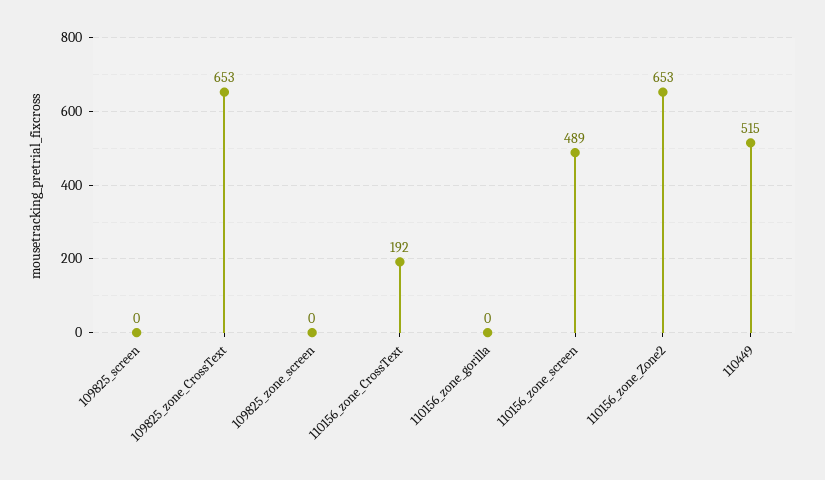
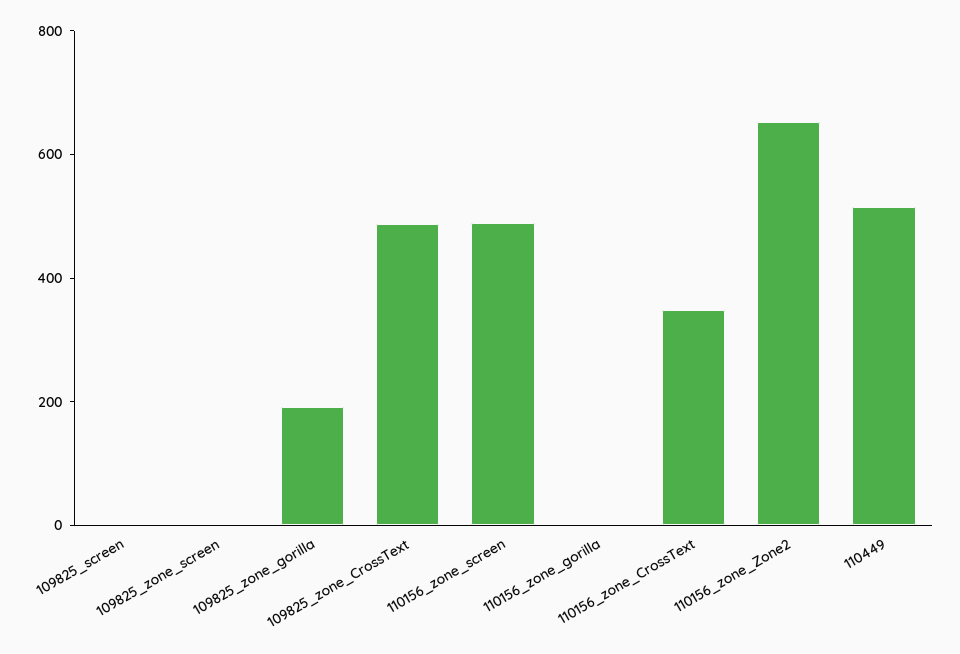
  {
    "109825_screen": 0,
-   "109825_zone_CrossText": 653,
+   "109825_zone_CrossText": 500,
    "109825_zone_screen": 0,
-   "110156_zone_CrossText": 192,
+   "110156_zone_CrossText": 350,
    "110156_zone_gorilla": 0,
    "110156_zone_screen": 489,
    "110156_zone_Zone2": 653,
-   "110449": 515
+   "110449": 515,
+   "109825_zone_gorilla": 200
  }

